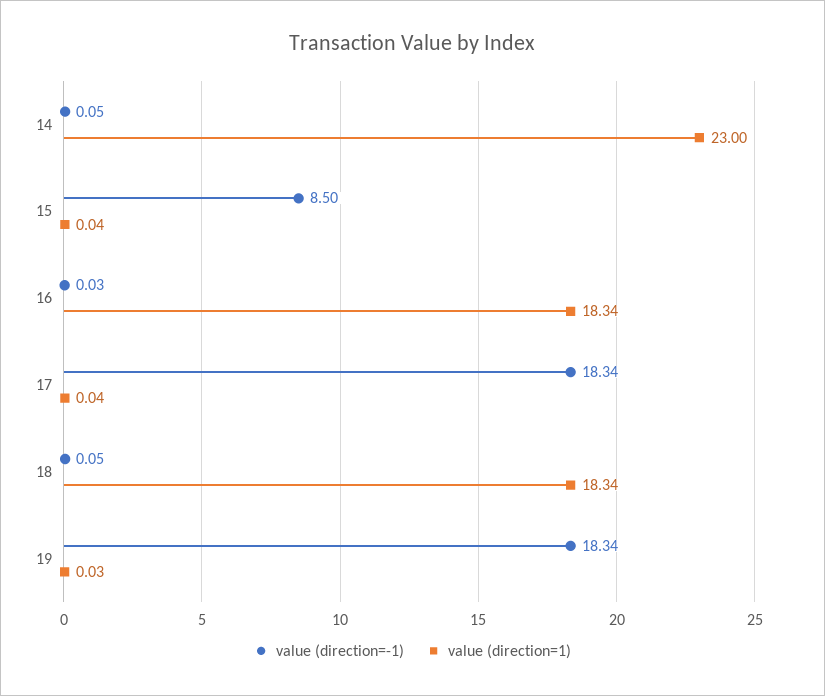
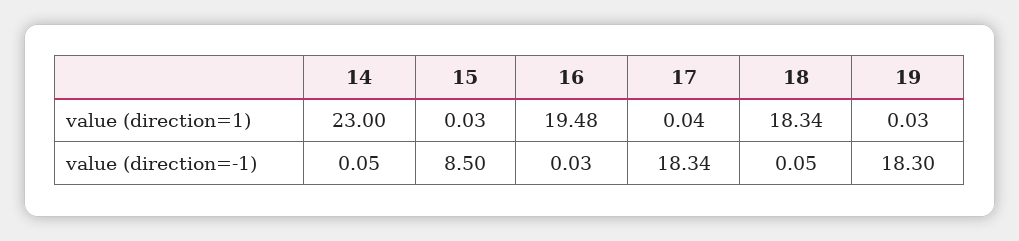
  {
    "value (direction=-1)": {
      "14": 0.05,
      "15": 8.5,
      "16": 0.03,
      "17": 18.34,
      "18": 0.05,
-     "19": 18.34
+     "19": 18.3
    },
    "value (direction=1)": {
      "14": 23,
-     "15": 0.04,
+     "15": 0.03,
-     "16": 18.34,
+     "16": 19.48,
      "17": 0.04,
      "18": 18.34,
      "19": 0.03
    }
  }

